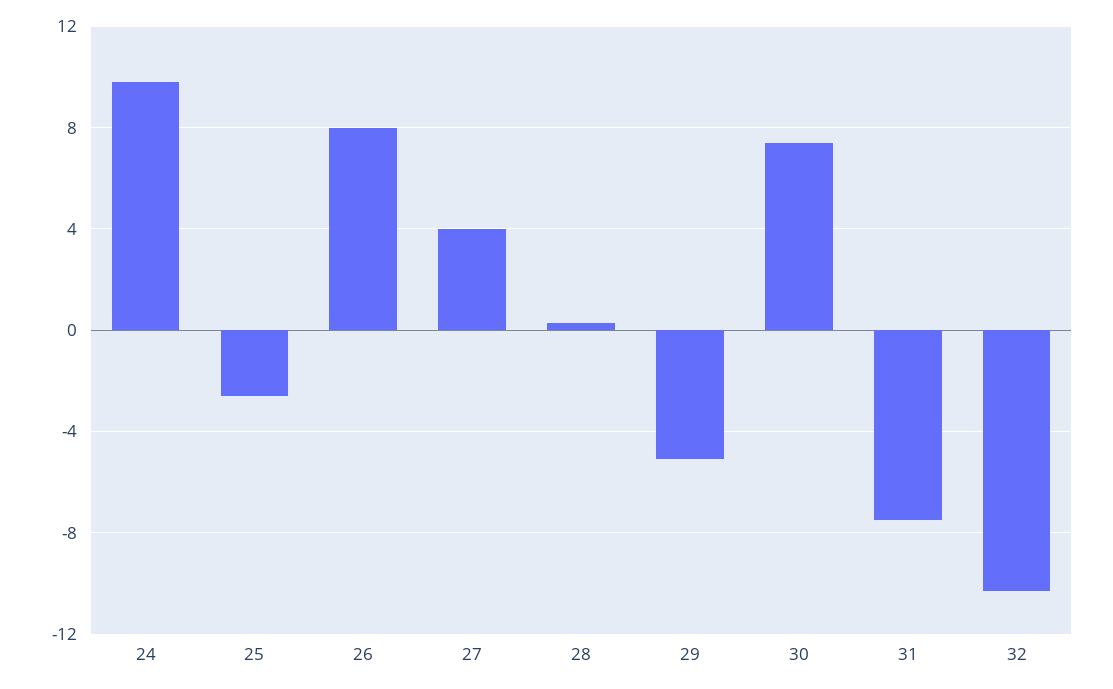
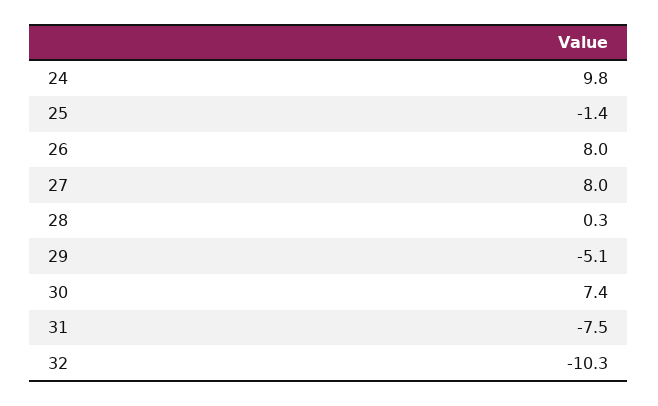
  {
    "24": 9.8,
-   "25": -2.5,
+   "25": -1.4,
    "26": 8,
-   "27": 4,
+   "27": 8,
    "28": 0.3,
    "29": -5.1,
    "30": 7.4,
    "31": -7.5,
    "32": -10.3
  }

